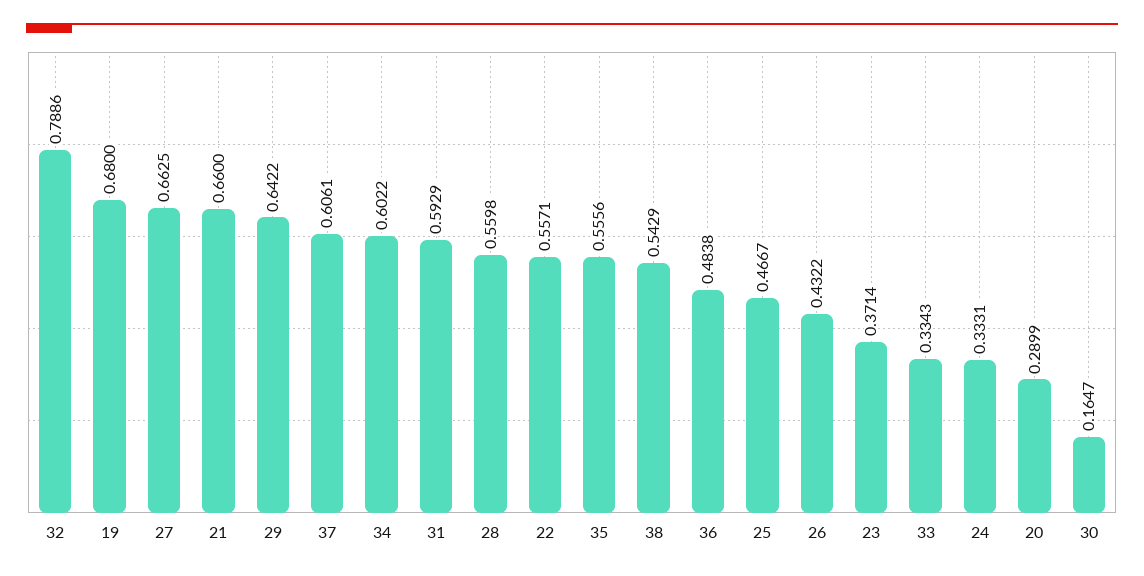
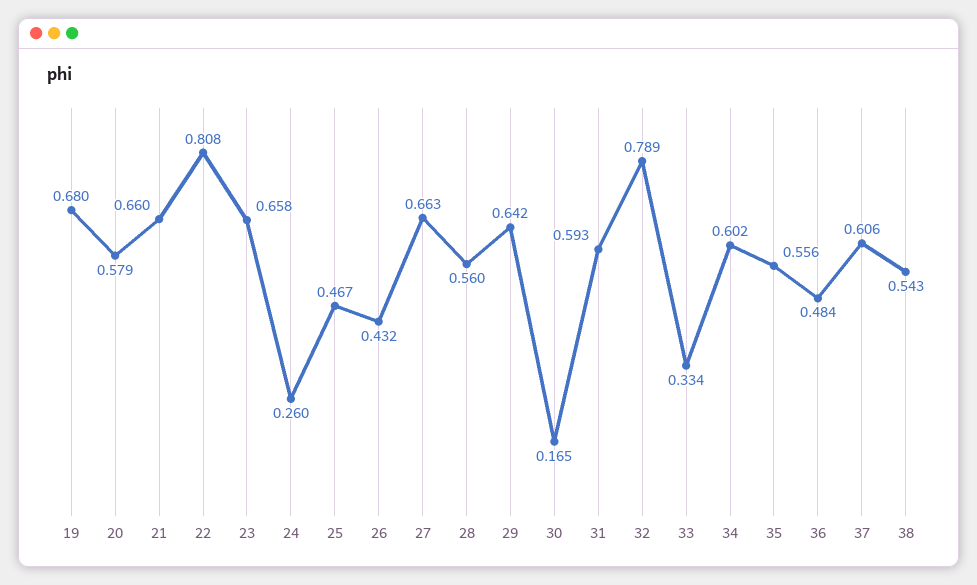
  {
    "32": 0.7886,
    "19": 0.68,
    "27": 0.6625,
    "21": 0.66,
    "29": 0.6422,
    "37": 0.6061,
    "34": 0.6022,
    "31": 0.5929,
    "28": 0.5598,
-   "22": 0.5571,
+   "22": 0.808,
    "35": 0.5556,
    "38": 0.5429,
    "36": 0.4838,
    "25": 0.4667,
    "26": 0.4322,
-   "23": 0.3714,
+   "23": 0.658,
    "33": 0.3343,
-   "24": 0.3331,
+   "24": 0.26,
-   "20": 0.2899,
+   "20": 0.579,
    "30": 0.1647
  }

